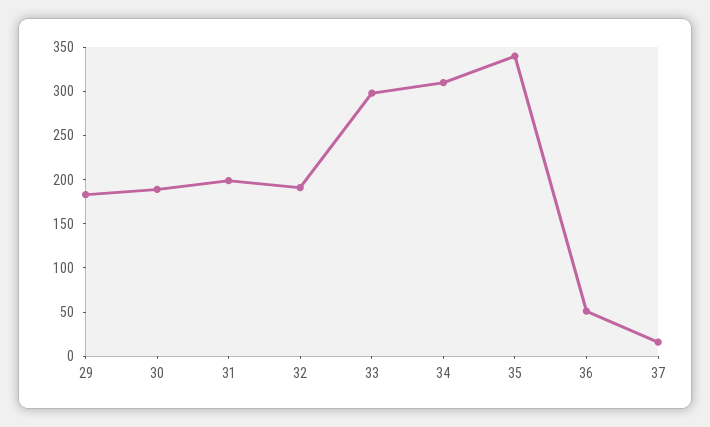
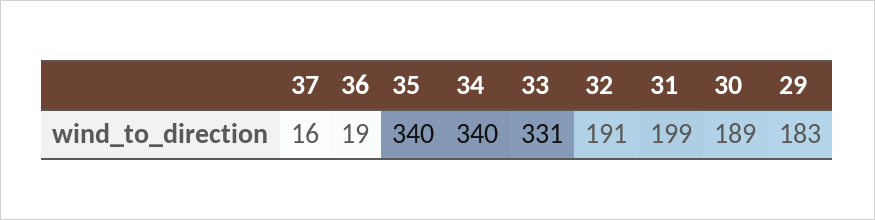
  {
    "29": 183,
    "30": 189,
    "31": 199,
    "32": 191,
-   "33": 300,
+   "33": 331,
-   "34": 310,
+   "34": 340,
    "35": 340,
-   "36": 50,
+   "36": 19,
    "37": 16
  }

